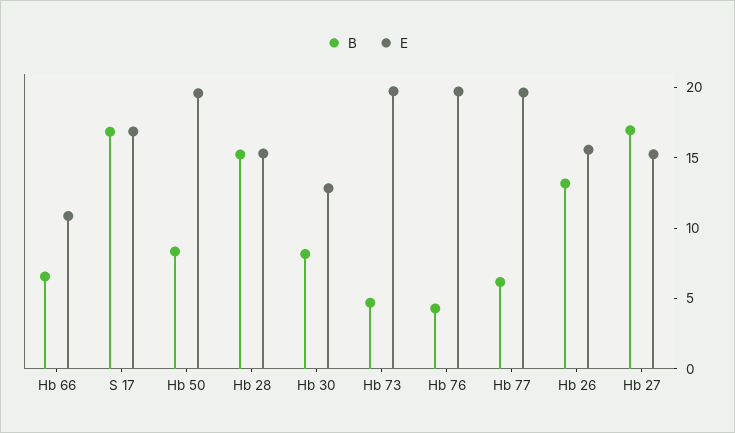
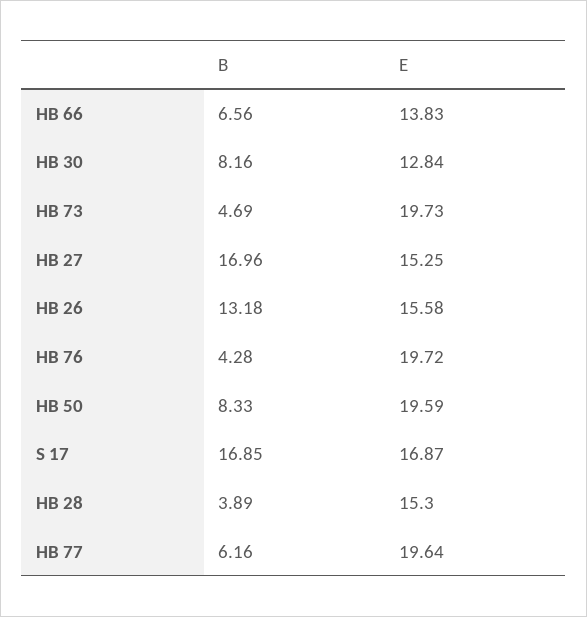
  {
    "B": {
      "Hb 66": 6.56,
      "S 17": 16.85,
      "Hb 50": 8.33,
-     "Hb 28": 15,
+     "Hb 28": 3.89,
      "Hb 30": 8.16,
      "Hb 73": 4.69,
      "Hb 76": 4.28,
      "Hb 77": 6.16,
      "Hb 26": 13.18,
      "Hb 27": 16.96
    },
    "E": {
-     "Hb 66": 11,
+     "Hb 66": 13.83,
      "S 17": 16.87,
      "Hb 50": 19.59,
      "Hb 28": 15.3,
      "Hb 30": 12.84,
      "Hb 73": 19.73,
      "Hb 76": 19.72,
      "Hb 77": 19.64,
      "Hb 26": 15.58,
      "Hb 27": 15.25
    }
  }

